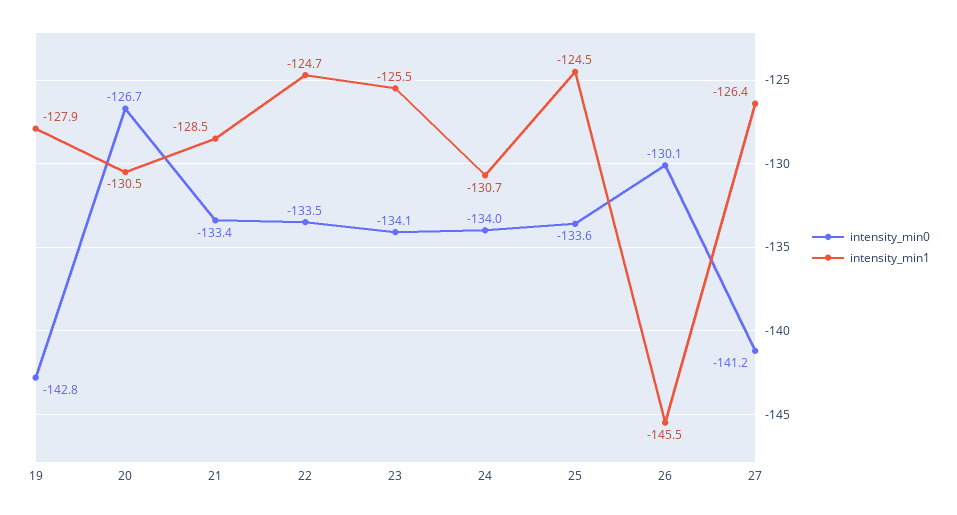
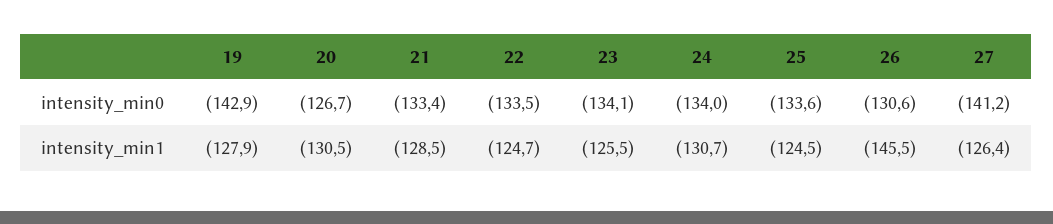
  {
    "intensity_min0": {
-     "19": -142.8,
+     "19": -142.9,
      "20": -126.7,
      "21": -133.4,
      "22": -133.5,
      "23": -134.1,
      "24": -134,
      "25": -133.6,
-     "26": -130.1,
+     "26": -130.6,
      "27": -141.2
    },
    "intensity_min1": {
      "19": -127.9,
      "20": -130.5,
      "21": -128.5,
      "22": -124.7,
      "23": -125.5,
      "24": -130.7,
      "25": -124.5,
      "26": -145.5,
      "27": -126.4
    }
  }

